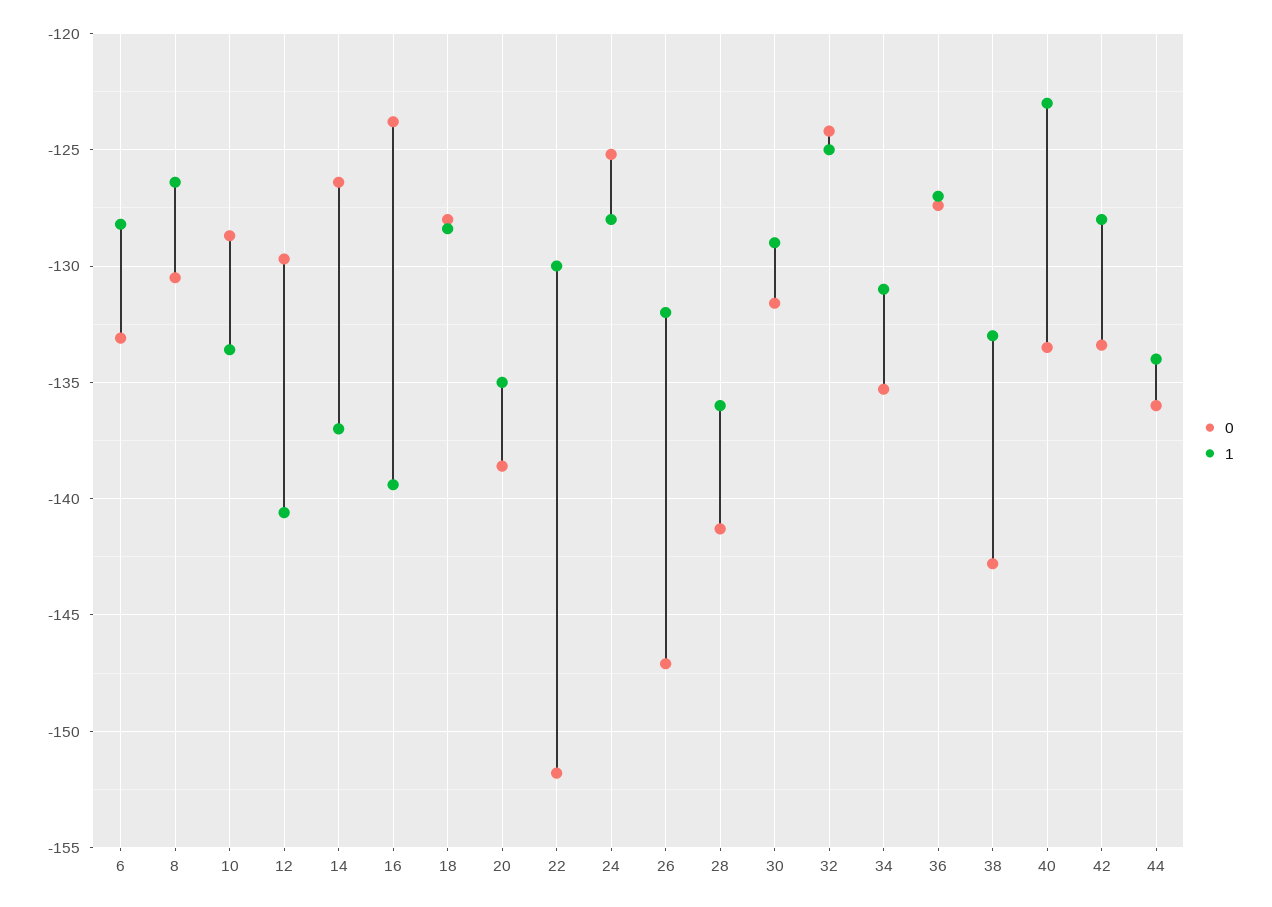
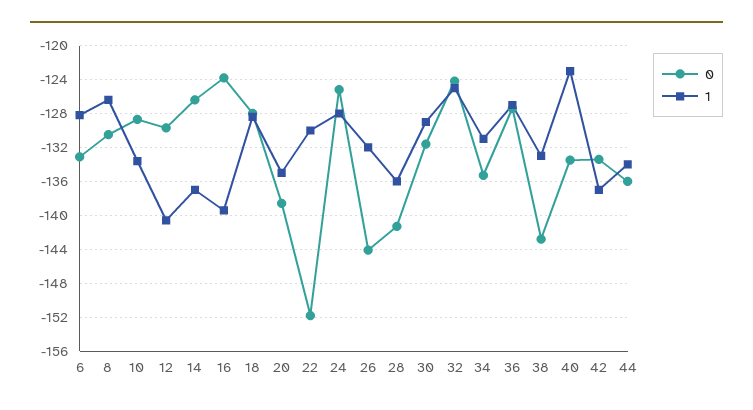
  {
    "0": {
      "6": -133,
      "8": -130.5,
      "10": -128.5,
      "12": -129.5,
      "14": -126.5,
      "16": -124,
      "18": -128,
      "20": -138.5,
      "22": -152,
      "24": -125,
-     "26": -147,
+     "26": -144,
      "28": -141.5,
      "30": -131.5,
      "32": -124,
      "34": -135.5,
      "36": -127.5,
      "38": -143,
      "40": -133.5,
      "42": -133.5,
      "44": -136
    },
    "1": {
      "6": -128,
      "8": -126.5,
      "10": -133.5,
      "12": -140.5,
      "14": -137,
      "16": -139.5,
      "18": -128.5,
      "20": -135,
      "22": -130,
      "24": -128,
      "26": -132,
      "28": -136,
      "30": -129,
      "32": -125,
      "34": -131,
      "36": -127,
      "38": -133,
      "40": -123,
-     "42": -128,
+     "42": -137,
      "44": -134
    }
  }

